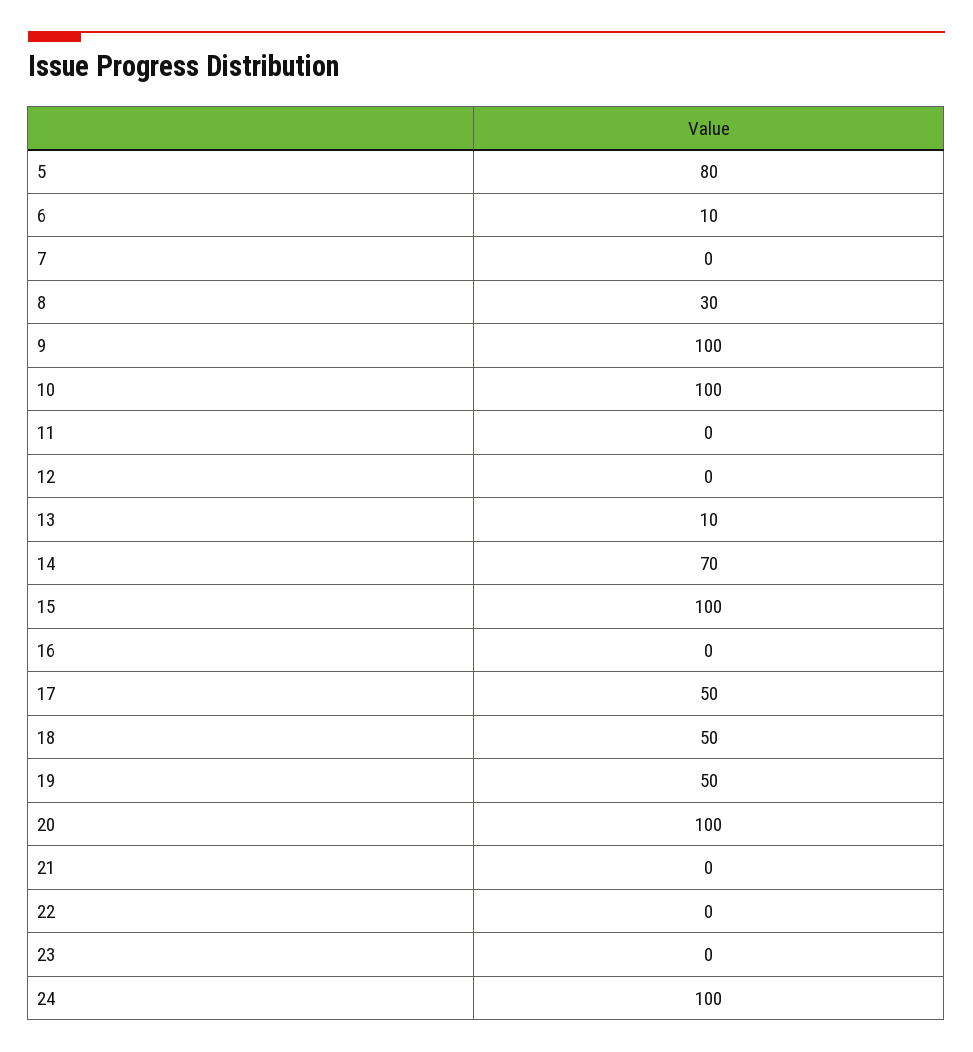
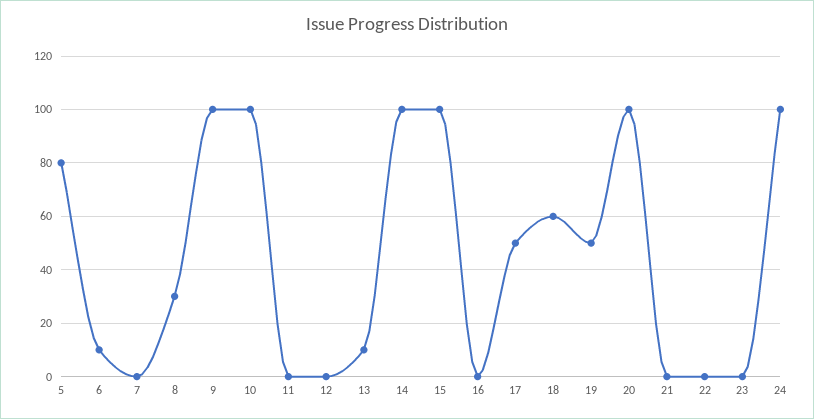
  {
    "5": 80,
    "6": 10,
    "7": 0,
    "8": 30,
    "9": 100,
    "10": 100,
    "11": 0,
    "12": 0,
    "13": 10,
-   "14": 70,
+   "14": 100,
    "15": 100,
    "16": 0,
    "17": 50,
-   "18": 50,
+   "18": 60,
    "19": 50,
    "20": 100,
    "21": 0,
    "22": 0,
    "23": 0,
    "24": 100
  }

